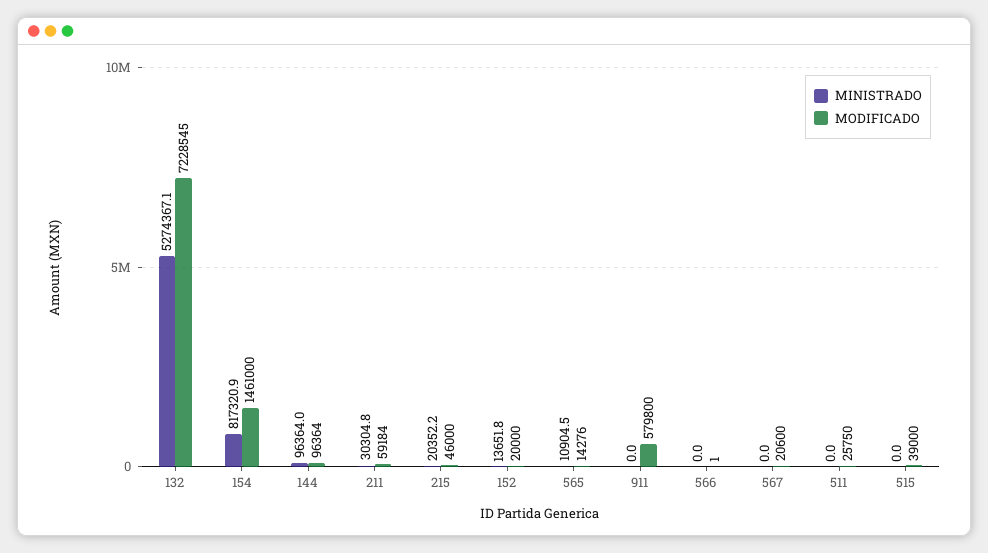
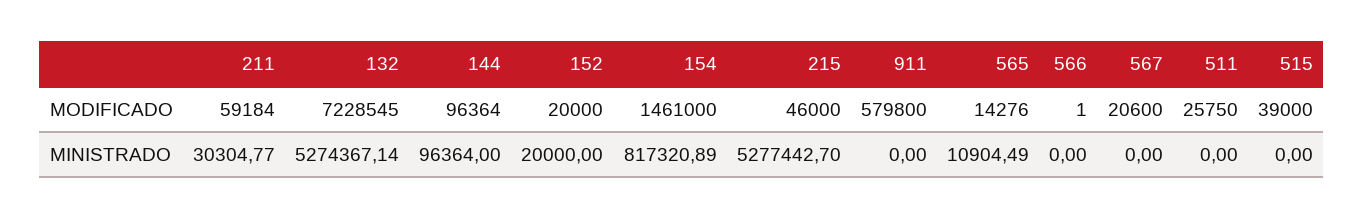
  {
    "MINISTRADO": {
      "132": 5274367.14,
      "154": 817320.89,
      "144": 96364,
      "211": 30304.77,
-     "215": 20352.2,
+     "215": 5277442.7,
-     "152": 13651.8,
+     "152": 20000,
      "565": 10904.49,
      "911": 0,
      "566": 0,
      "567": 0,
      "511": 0,
      "515": 0
    },
    "MODIFICADO": {
      "132": 7228545,
      "154": 1461000,
      "144": 96364,
      "211": 59184,
      "215": 46000,
      "152": 20000,
      "565": 14276,
      "911": 579800,
      "566": 1,
      "567": 20600,
      "511": 25750,
      "515": 39000
    }
  }

